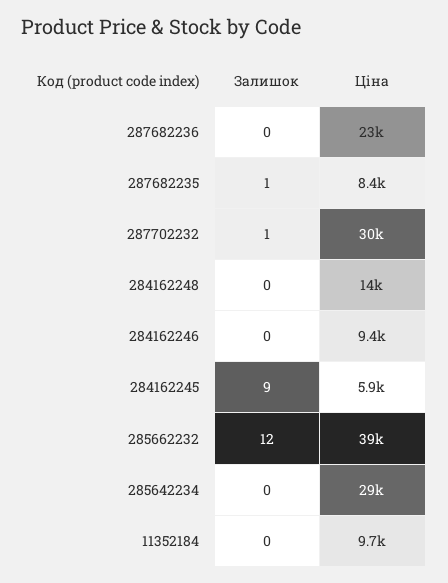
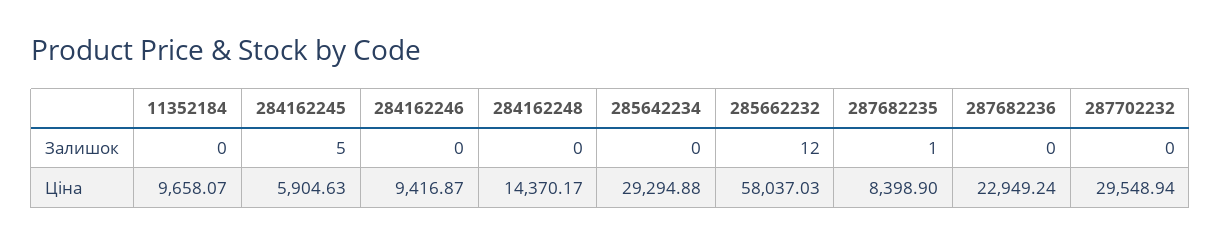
  {
    "Залишок": {
      "287682236": 0,
      "287682235": 1,
-     "287702232": 1,
+     "287702232": 0,
      "284162248": 0,
      "284162246": 0,
-     "284162245": 9,
+     "284162245": 5,
      "285662232": 12,
      "285642234": 0,
      "11352184": 0
    },
    "Ціна": {
      "287682236": 22949.24,
      "287682235": 8398.9,
      "287702232": 29548.94,
      "284162248": 14370.17,
      "284162246": 9416.87,
      "284162245": 5904.63,
-     "285662232": 39000,
+     "285662232": 58037.03,
      "285642234": 29294.88,
      "11352184": 9658.07
    }
  }

